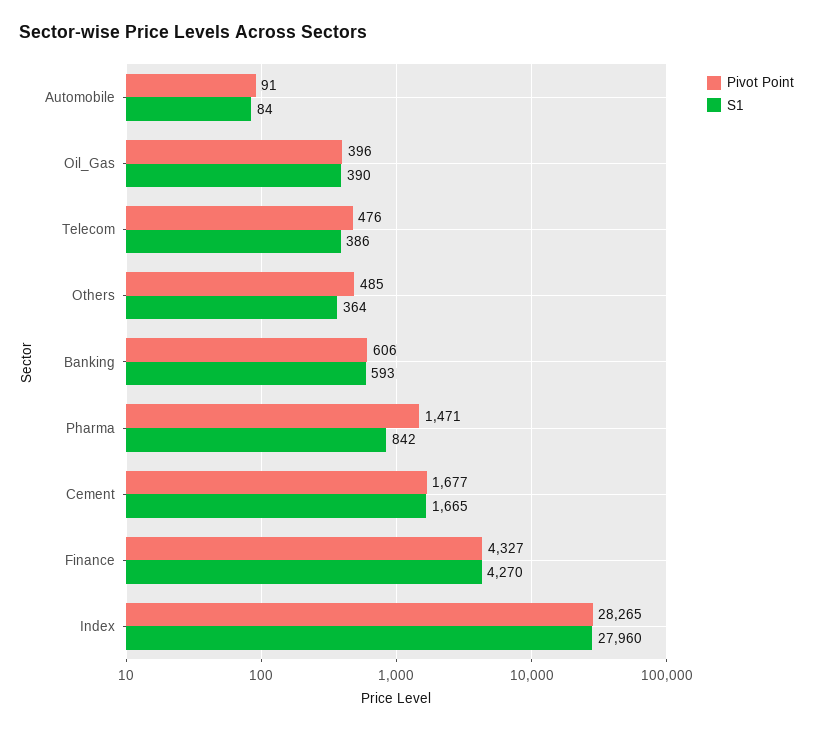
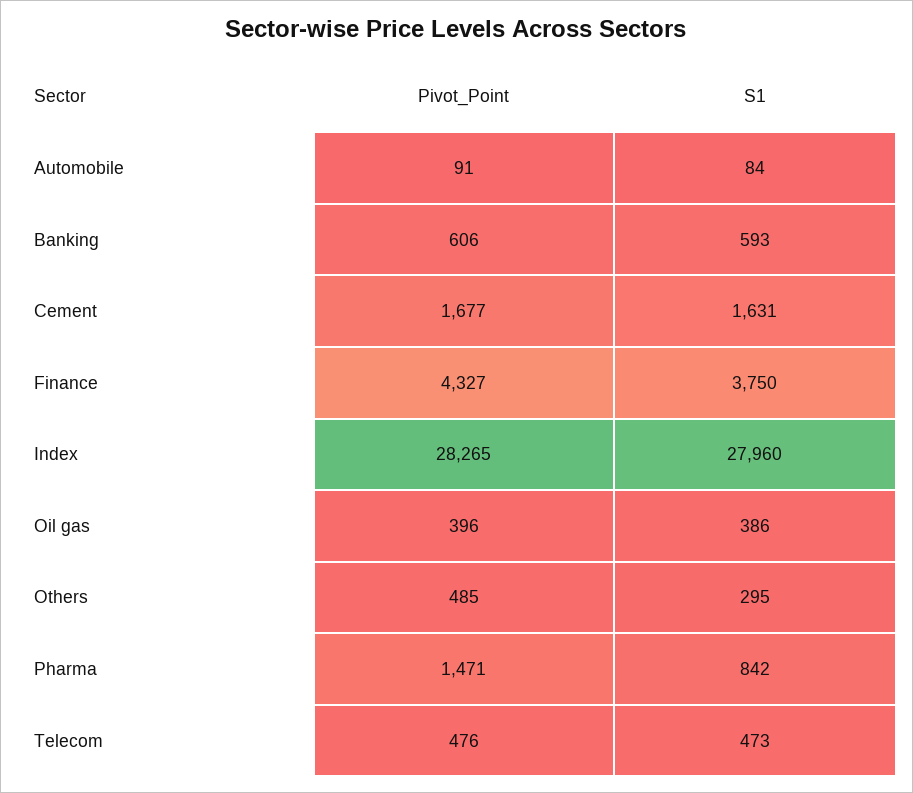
  {
    "Pivot Point": {
      "Automobile": 91,
      "Oil_Gas": 396,
      "Telecom": 476,
      "Others": 485,
      "Banking": 606,
      "Pharma": 1471,
      "Cement": 1677,
      "Finance": 4327,
      "Index": 28265
    },
    "S1": {
      "Automobile": 84,
-     "Oil_Gas": 390,
+     "Oil_Gas": 386,
-     "Telecom": 386,
+     "Telecom": 473,
-     "Others": 364,
+     "Others": 295,
      "Banking": 593,
      "Pharma": 842,
-     "Cement": 1665,
+     "Cement": 1631,
-     "Finance": 4270,
+     "Finance": 3750,
      "Index": 27960
    }
  }

